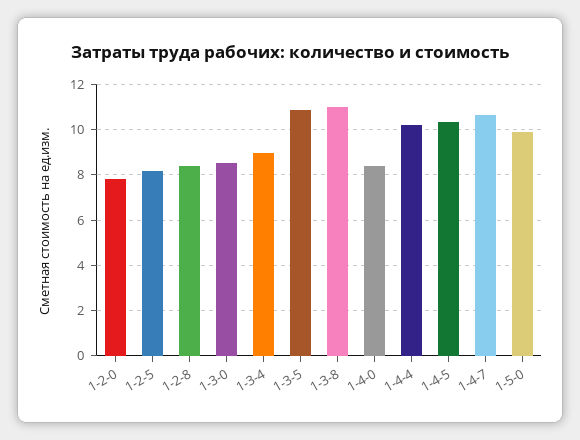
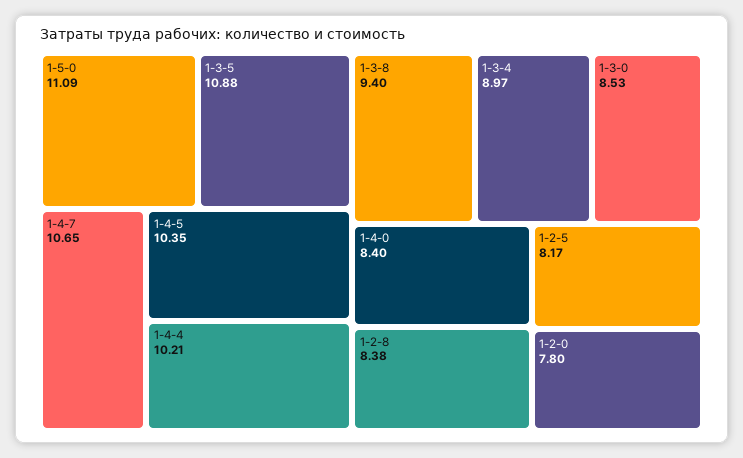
  {
    "1-2-0": 7.8,
    "1-2-5": 8.17,
    "1-2-8": 8.38,
    "1-3-0": 8.53,
    "1-3-4": 8.97,
    "1-3-5": 10.88,
-   "1-3-8": 11,
+   "1-3-8": 9.4,
    "1-4-0": 8.4,
    "1-4-4": 10.21,
    "1-4-5": 10.35,
    "1-4-7": 10.65,
-   "1-5-0": 10
+   "1-5-0": 11.09
  }

